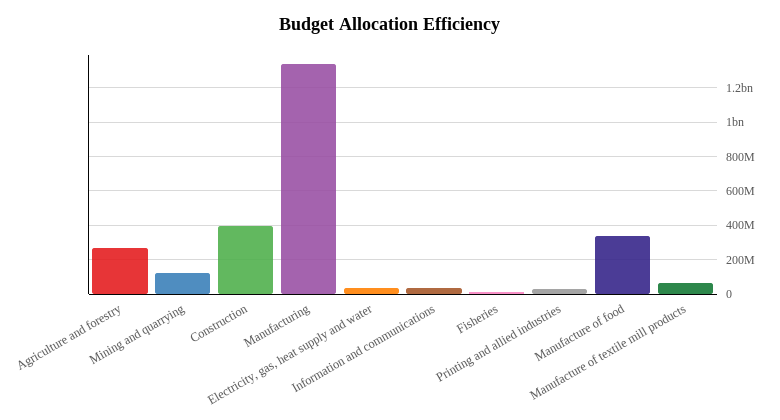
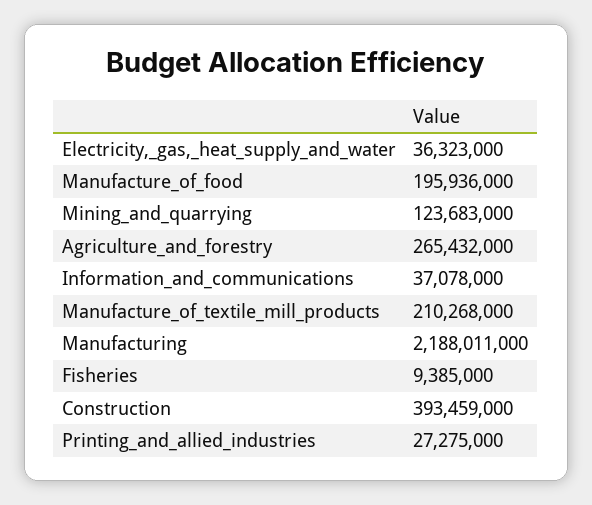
  {
    "Agriculture and forestry": 265432000,
    "Mining and quarrying": 123683000,
    "Construction": 393459000,
-   "Manufacturing": 1350000000,
+   "Manufacturing": 2188011000,
    "Electricity, gas, heat supply and water": 36323000,
    "Information and communications": 37078000,
    "Fisheries": 9385000,
    "Printing and allied industries": 27275000,
-   "Manufacture of food": 350000000,
+   "Manufacture of food": 195936000,
-   "Manufacture of textile mill products": 50000000
+   "Manufacture of textile mill products": 210268000
  }

